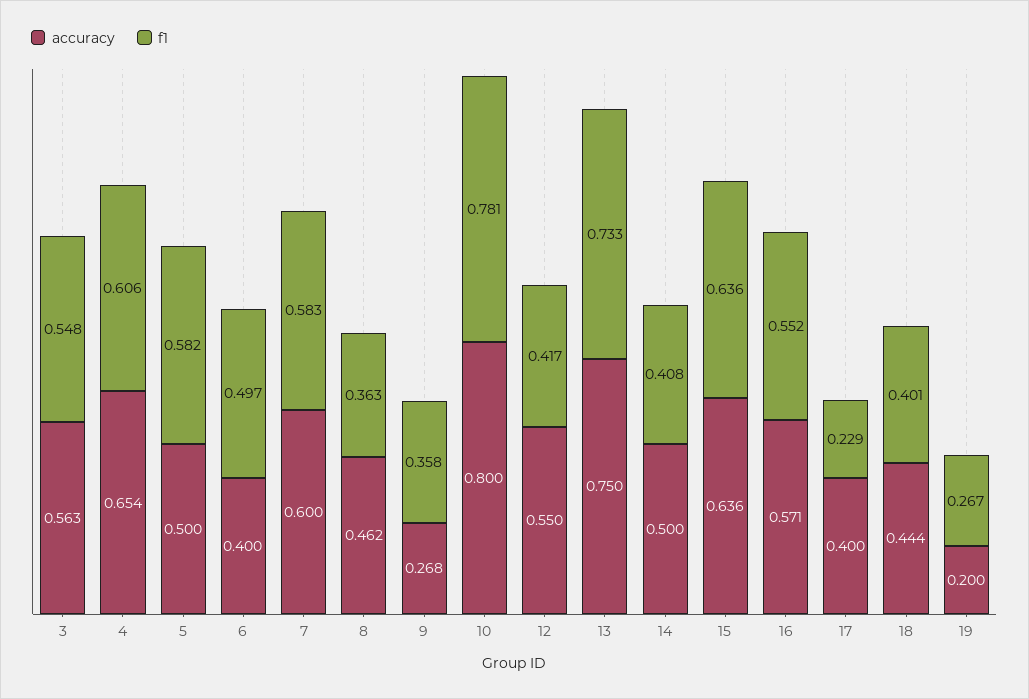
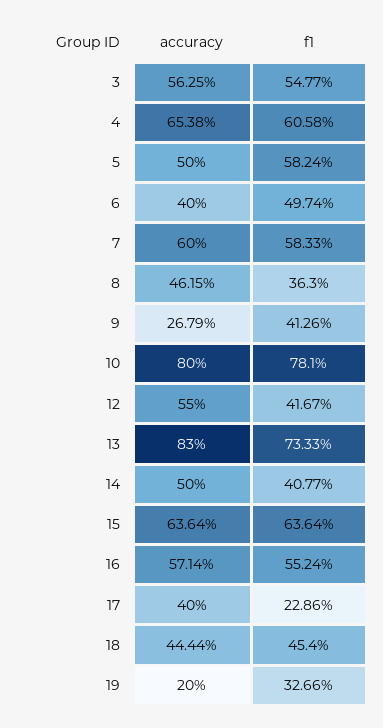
  {
    "accuracy": {
      "3": 0.5625,
      "4": 0.6538,
      "5": 0.5,
      "6": 0.4,
      "7": 0.6,
      "8": 0.4615,
      "9": 0.2679,
      "10": 0.8,
      "12": 0.55,
-     "13": 0.75,
+     "13": 0.83,
      "14": 0.5,
      "15": 0.6364,
      "16": 0.5714,
      "17": 0.4,
      "18": 0.4444,
      "19": 0.2
    },
    "f1": {
      "3": 0.5477,
      "4": 0.6058,
      "5": 0.5824,
      "6": 0.4974,
      "7": 0.5833,
      "8": 0.363,
-     "9": 0.358,
+     "9": 0.4126,
      "10": 0.781,
      "12": 0.4167,
      "13": 0.7333,
      "14": 0.4077,
      "15": 0.6364,
      "16": 0.5524,
      "17": 0.2286,
-     "18": 0.401,
+     "18": 0.454,
-     "19": 0.267
+     "19": 0.3266
    }
  }

